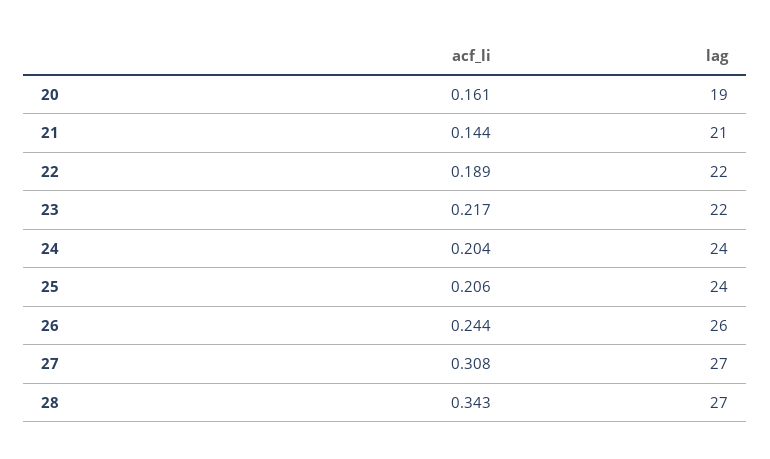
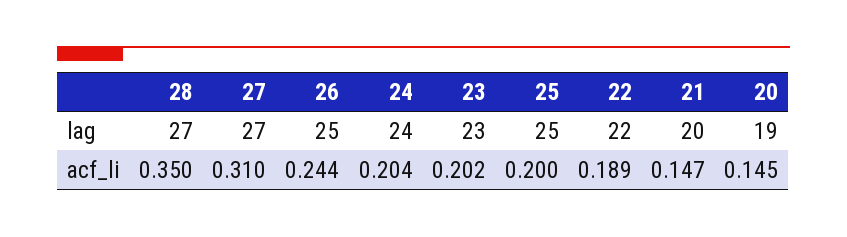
  {
    "acf_li": {
-     "20": 0.161,
+     "20": 0.145,
-     "21": 0.144,
+     "21": 0.147,
      "22": 0.189,
-     "23": 0.217,
+     "23": 0.202,
      "24": 0.204,
-     "25": 0.206,
+     "25": 0.2,
      "26": 0.244,
-     "27": 0.308,
+     "27": 0.31,
-     "28": 0.343
+     "28": 0.35
    },
    "lag": {
      "20": 19,
-     "21": 21,
+     "21": 20,
      "22": 22,
-     "23": 22,
+     "23": 23,
      "24": 24,
-     "25": 24,
+     "25": 25,
-     "26": 26,
+     "26": 25,
      "27": 27,
      "28": 27
    }
  }

